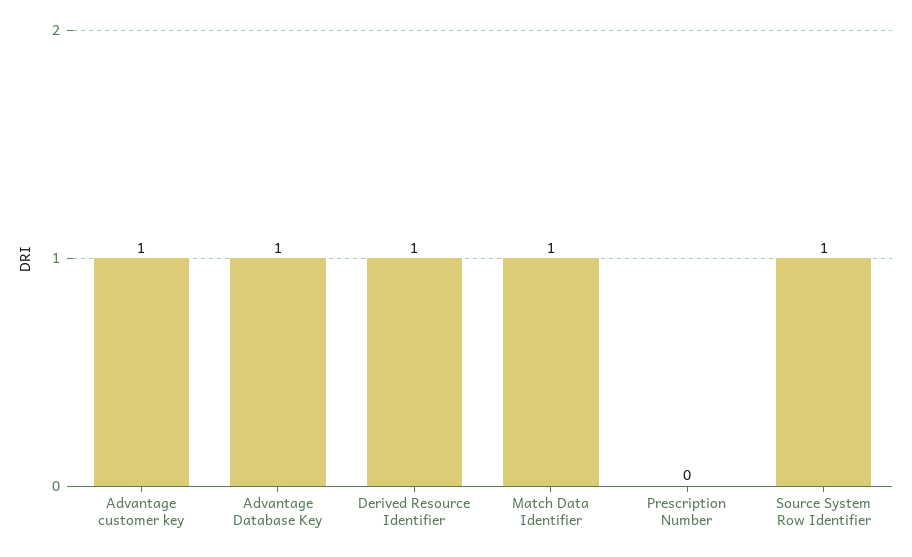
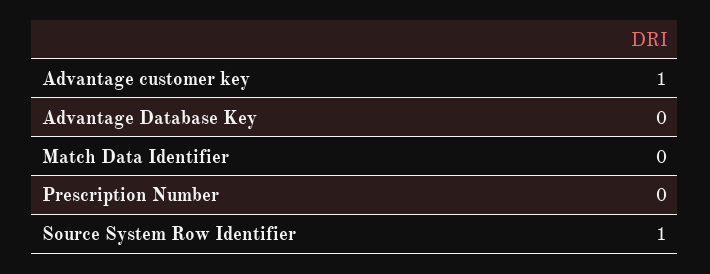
  {
    "Advantage customer key": 1,
-   "Advantage Database Key": 1,
+   "Advantage Database Key": 0,
-   "Derived Resource Identifier": 1,
-   "Match Data Identifier": 1,
+   "Match Data Identifier": 0,
    "Prescription Number": 0,
    "Source System Row Identifier": 1
  }

